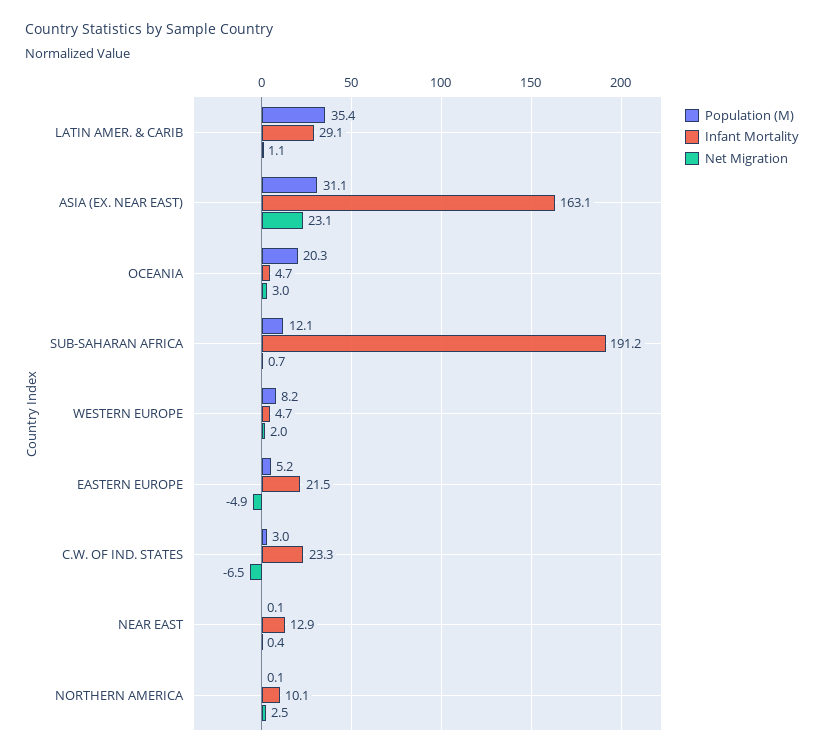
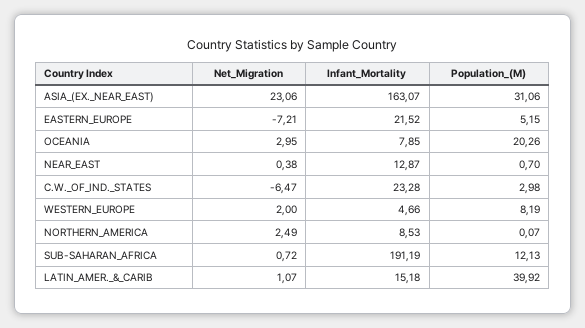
  {
    "Population (M)": {
-     "LATIN AMER. & CARIB": 35.4,
+     "LATIN AMER. & CARIB": 39.92,
      "ASIA (EX. NEAR EAST)": 31.06,
      "OCEANIA": 20.26,
      "SUB-SAHARAN AFRICA": 12.13,
      "WESTERN EUROPE": 8.19,
      "EASTERN EUROPE": 5.15,
      "C.W. OF IND. STATES": 2.98,
-     "NEAR EAST": 0.1,
+     "NEAR EAST": 0.7,
      "NORTHERN AMERICA": 0.07
    },
    "Infant Mortality": {
-     "LATIN AMER. & CARIB": 29.1,
+     "LATIN AMER. & CARIB": 15.18,
      "ASIA (EX. NEAR EAST)": 163.07,
-     "OCEANIA": 4.7,
+     "OCEANIA": 7.85,
      "SUB-SAHARAN AFRICA": 191.19,
      "WESTERN EUROPE": 4.66,
      "EASTERN EUROPE": 21.52,
      "C.W. OF IND. STATES": 23.28,
      "NEAR EAST": 12.87,
-     "NORTHERN AMERICA": 10.1
+     "NORTHERN AMERICA": 8.53
    },
    "Net Migration": {
      "LATIN AMER. & CARIB": 1.07,
      "ASIA (EX. NEAR EAST)": 23.06,
      "OCEANIA": 2.95,
      "SUB-SAHARAN AFRICA": 0.72,
      "WESTERN EUROPE": 2,
-     "EASTERN EUROPE": -4.9,
+     "EASTERN EUROPE": -7.21,
      "C.W. OF IND. STATES": -6.47,
      "NEAR EAST": 0.38,
      "NORTHERN AMERICA": 2.49
    }
  }

